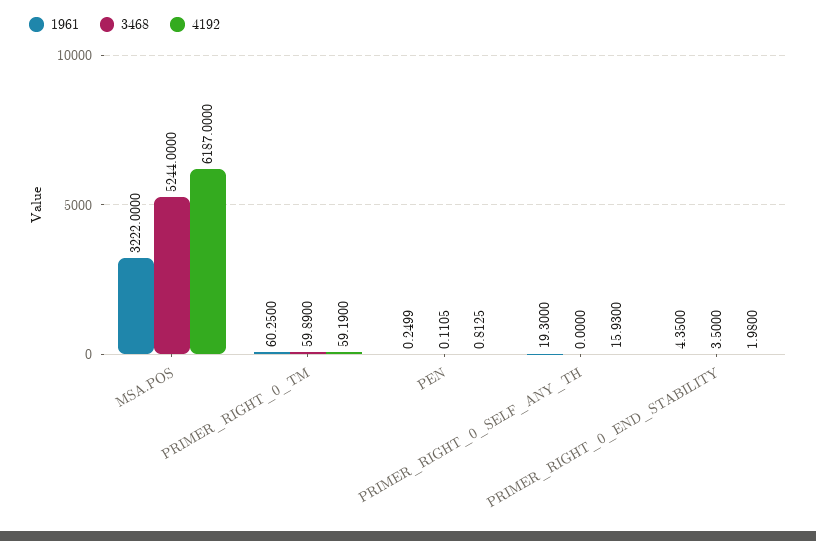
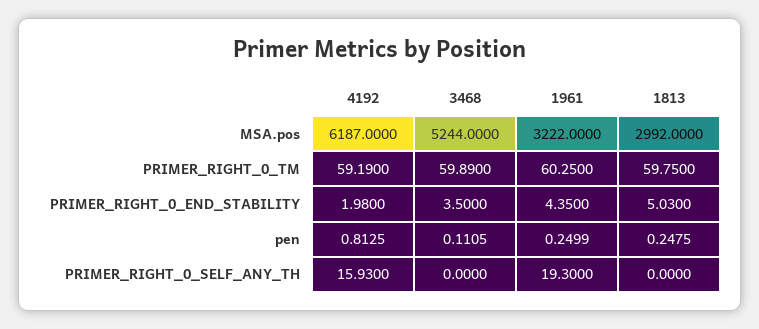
  {
    "1961": {
      "MSA.POS": 3222,
      "PRIMER_RIGHT_0_TM": 60.25,
      "PEN": 0.2499,
      "PRIMER_RIGHT_0_SELF_ANY_TH": 19.3,
      "PRIMER_RIGHT_0_END_STABILITY": 4.35
    },
    "3468": {
      "MSA.POS": 5244,
      "PRIMER_RIGHT_0_TM": 59.89,
      "PEN": 0.1105,
      "PRIMER_RIGHT_0_SELF_ANY_TH": 0,
      "PRIMER_RIGHT_0_END_STABILITY": 3.5
    },
    "4192": {
      "MSA.POS": 6187,
      "PRIMER_RIGHT_0_TM": 59.19,
      "PEN": 0.8125,
      "PRIMER_RIGHT_0_SELF_ANY_TH": 15.93,
      "PRIMER_RIGHT_0_END_STABILITY": 1.98
-   }
+   },
+   "1813": {
+     "MSA.POS": 2992,
+     "PRIMER_RIGHT_0_TM": 59.75,
+     "PRIMER_RIGHT_0_END_STABILITY": 5.03,
+     "PEN": 0.2475,
+     "PRIMER_RIGHT_0_SELF_ANY_TH": 0
+   }
  }

